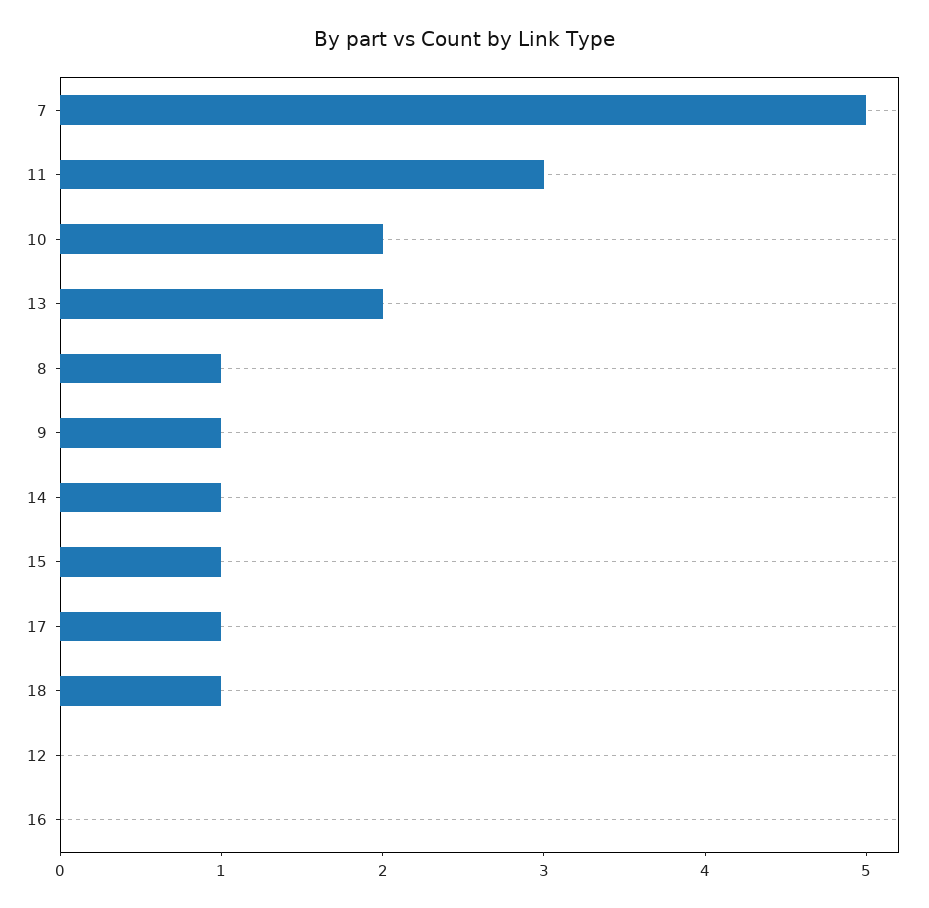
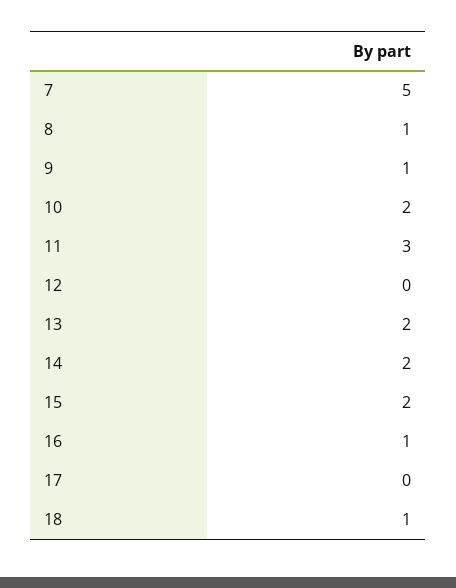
  {
    "7": 5,
    "11": 3,
    "10": 2,
    "13": 2,
    "8": 1,
    "9": 1,
-   "14": 1,
+   "14": 2,
-   "15": 1,
+   "15": 2,
-   "17": 1,
+   "17": 0,
    "18": 1,
    "12": 0,
-   "16": 0
+   "16": 1
  }

